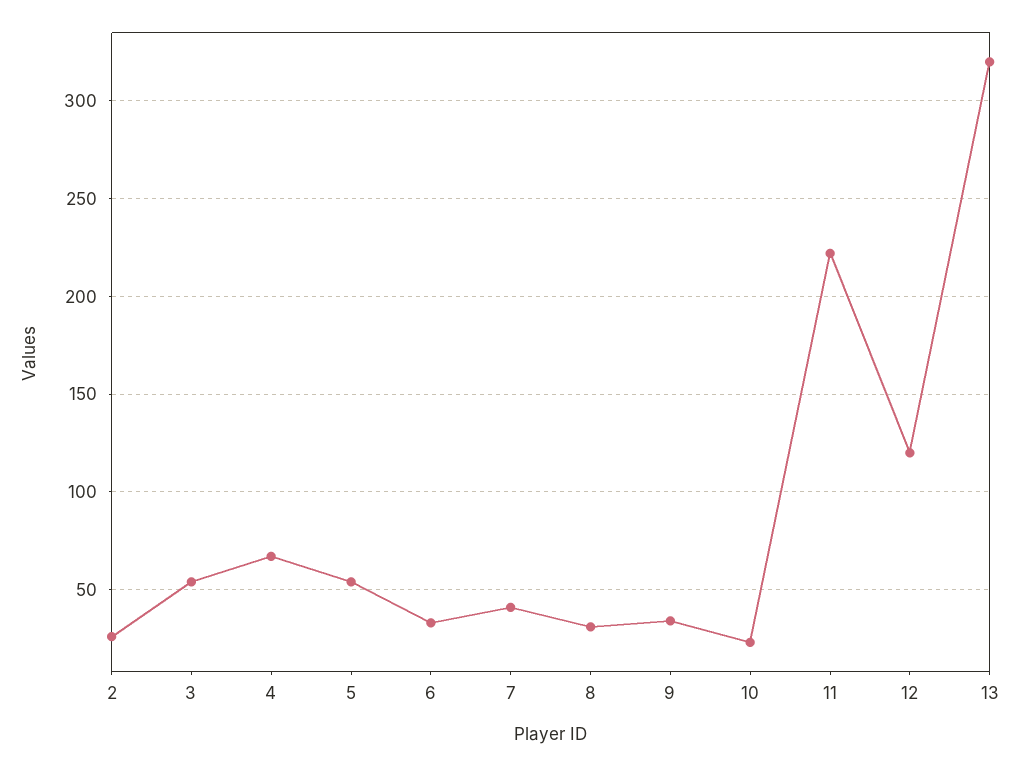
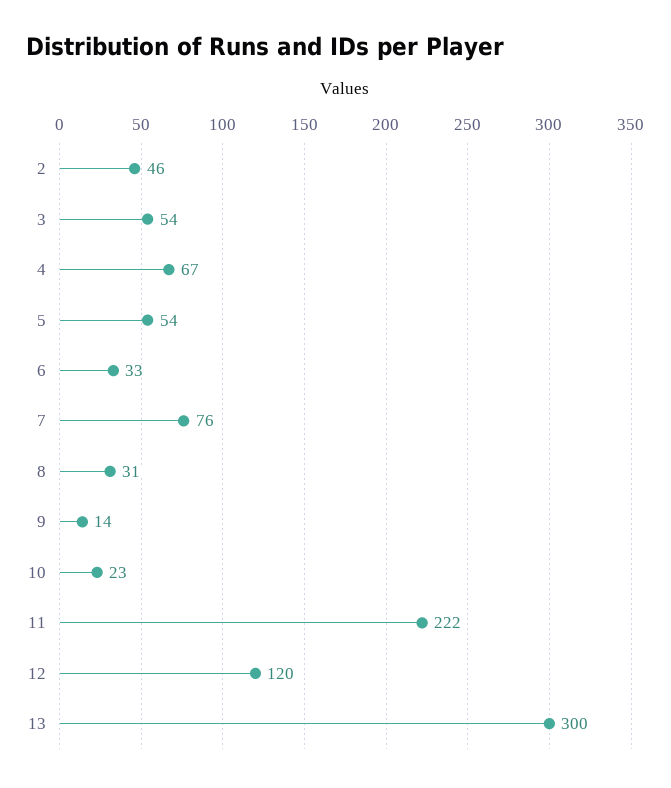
  {
-   "2": 25,
+   "2": 46,
    "3": 54,
    "4": 67,
    "5": 54,
    "6": 33,
-   "7": 40,
+   "7": 76,
    "8": 31,
-   "9": 35,
+   "9": 14,
    "10": 23,
    "11": 222,
    "12": 120,
-   "13": 320
+   "13": 300
  }

